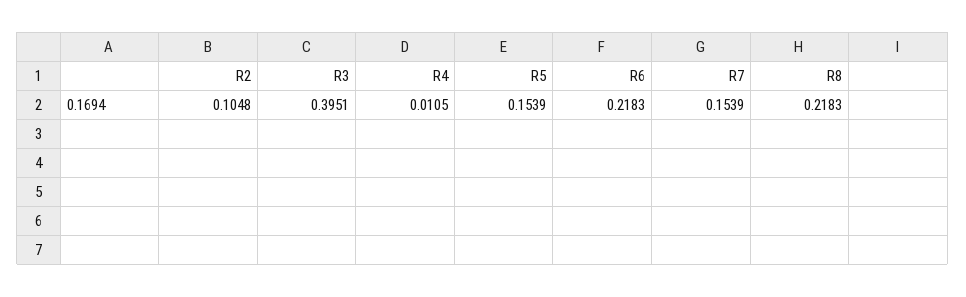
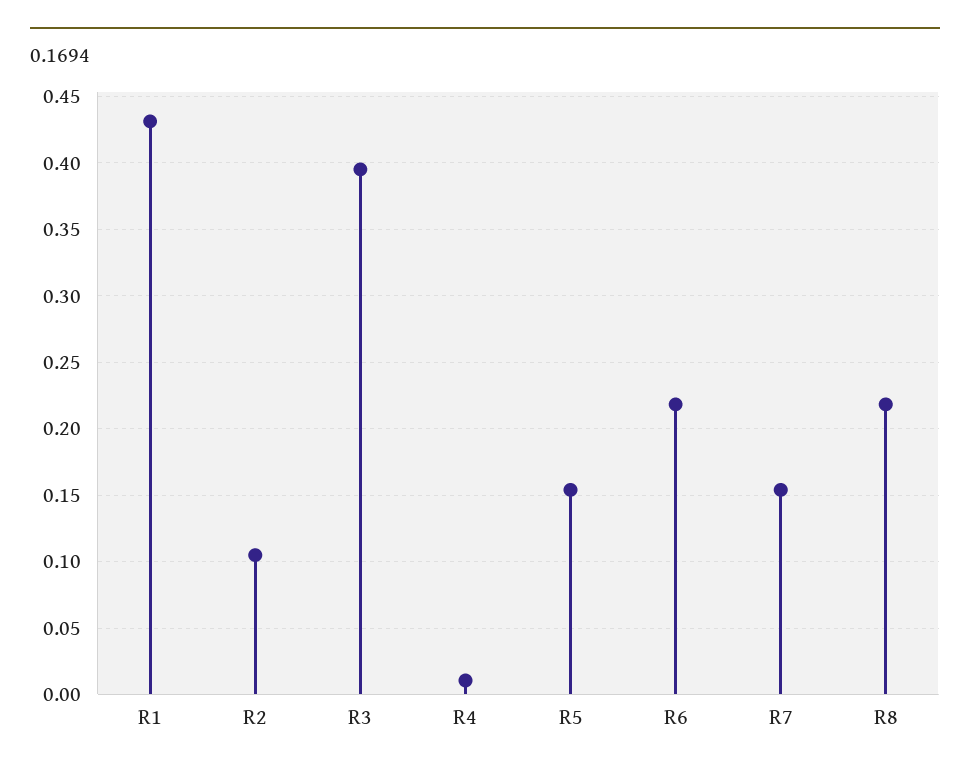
  {
    "R2": 0.1048,
    "R3": 0.3951,
    "R4": 0.0105,
    "R5": 0.1539,
    "R6": 0.2183,
    "R7": 0.1539,
-   "R8": 0.2183
+   "R8": 0.2183,
+   "R1": 0.43
  }

